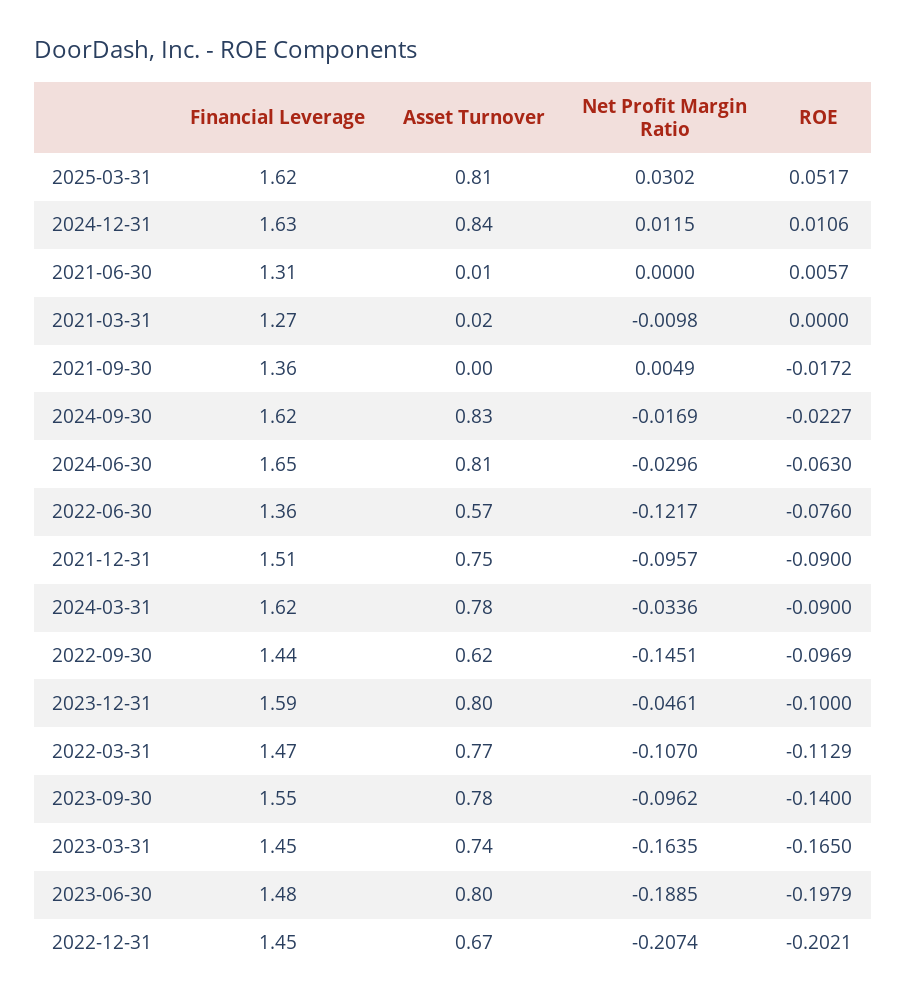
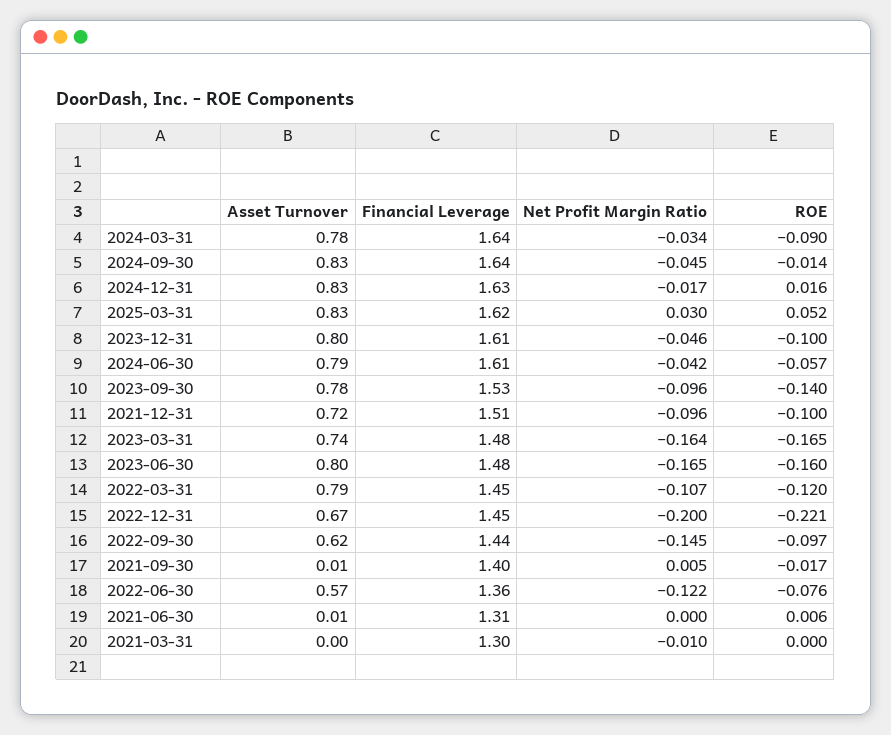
  {
    "Financial Leverage": {
      "2025-03-31": 1.62,
      "2024-12-31": 1.63,
      "2021-06-30": 1.31,
-     "2021-03-31": 1.27,
+     "2021-03-31": 1.3,
-     "2021-09-30": 1.36,
+     "2021-09-30": 1.4,
-     "2024-09-30": 1.62,
+     "2024-09-30": 1.64,
-     "2024-06-30": 1.65,
+     "2024-06-30": 1.61,
      "2022-06-30": 1.36,
      "2021-12-31": 1.51,
-     "2024-03-31": 1.62,
+     "2024-03-31": 1.64,
      "2022-09-30": 1.44,
-     "2023-12-31": 1.59,
+     "2023-12-31": 1.61,
-     "2022-03-31": 1.47,
+     "2022-03-31": 1.45,
-     "2023-09-30": 1.55,
+     "2023-09-30": 1.53,
-     "2023-03-31": 1.45,
+     "2023-03-31": 1.48,
      "2023-06-30": 1.48,
      "2022-12-31": 1.45
    },
    "Asset Turnover": {
-     "2025-03-31": 0.81,
+     "2025-03-31": 0.83,
-     "2024-12-31": 0.84,
+     "2024-12-31": 0.83,
      "2021-06-30": 0.01,
-     "2021-03-31": 0.02,
+     "2021-03-31": 0,
-     "2021-09-30": 0,
+     "2021-09-30": 0.01,
      "2024-09-30": 0.83,
-     "2024-06-30": 0.81,
+     "2024-06-30": 0.79,
      "2022-06-30": 0.57,
-     "2021-12-31": 0.75,
+     "2021-12-31": 0.72,
      "2024-03-31": 0.78,
      "2022-09-30": 0.62,
      "2023-12-31": 0.8,
-     "2022-03-31": 0.77,
+     "2022-03-31": 0.79,
      "2023-09-30": 0.78,
      "2023-03-31": 0.74,
      "2023-06-30": 0.8,
      "2022-12-31": 0.67
    },
    "Net Profit Margin Ratio": {
      "2025-03-31": 0.0302,
-     "2024-12-31": 0.0115,
+     "2024-12-31": -0.017,
      "2021-06-30": 0,
      "2021-03-31": -0.0098,
      "2021-09-30": 0.0049,
-     "2024-09-30": -0.0169,
+     "2024-09-30": -0.045,
-     "2024-06-30": -0.0296,
+     "2024-06-30": -0.042,
      "2022-06-30": -0.1217,
      "2021-12-31": -0.0957,
      "2024-03-31": -0.0336,
      "2022-09-30": -0.1451,
      "2023-12-31": -0.0461,
      "2022-03-31": -0.107,
      "2023-09-30": -0.0962,
      "2023-03-31": -0.1635,
-     "2023-06-30": -0.1885,
+     "2023-06-30": -0.165,
-     "2022-12-31": -0.2074
+     "2022-12-31": -0.2
    },
    "ROE": {
      "2025-03-31": 0.0517,
-     "2024-12-31": 0.0106,
+     "2024-12-31": 0.016,
      "2021-06-30": 0.0057,
      "2021-03-31": 0,
      "2021-09-30": -0.0172,
-     "2024-09-30": -0.0227,
+     "2024-09-30": -0.014,
-     "2024-06-30": -0.063,
+     "2024-06-30": -0.057,
      "2022-06-30": -0.076,
-     "2021-12-31": -0.09,
+     "2021-12-31": -0.1,
      "2024-03-31": -0.09,
      "2022-09-30": -0.0969,
      "2023-12-31": -0.1,
-     "2022-03-31": -0.1129,
+     "2022-03-31": -0.12,
      "2023-09-30": -0.14,
      "2023-03-31": -0.165,
-     "2023-06-30": -0.1979,
+     "2023-06-30": -0.16,
-     "2022-12-31": -0.2021
+     "2022-12-31": -0.221
    }
  }

